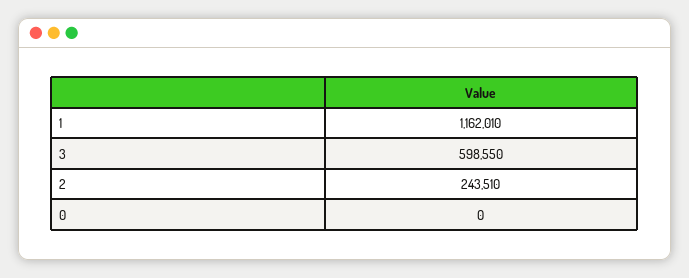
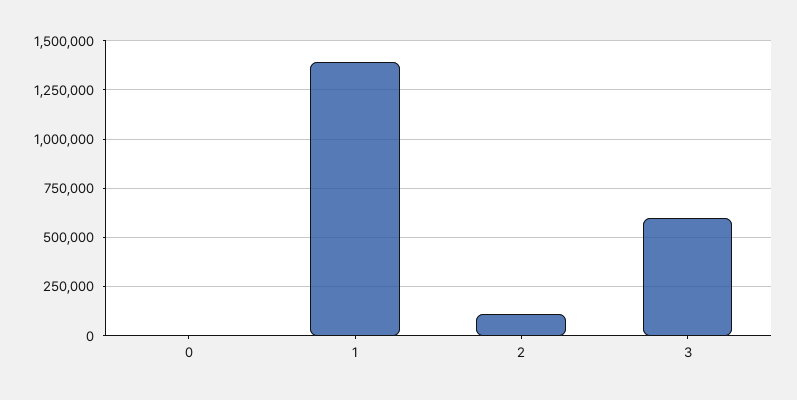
  {
-   "1": 1162010,
+   "1": 1400000,
    "3": 598550,
-   "2": 243510,
+   "2": 100000,
    "0": 0
  }

